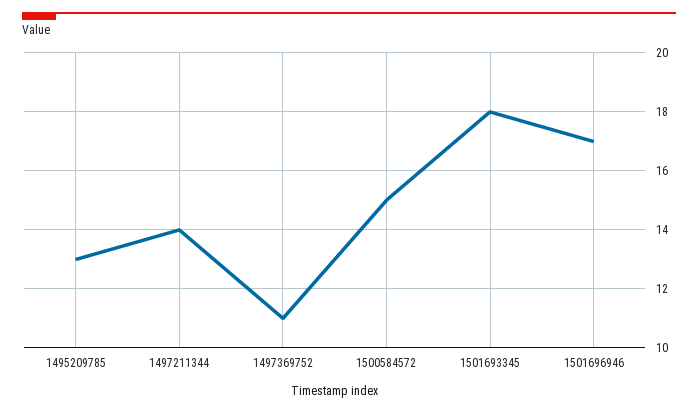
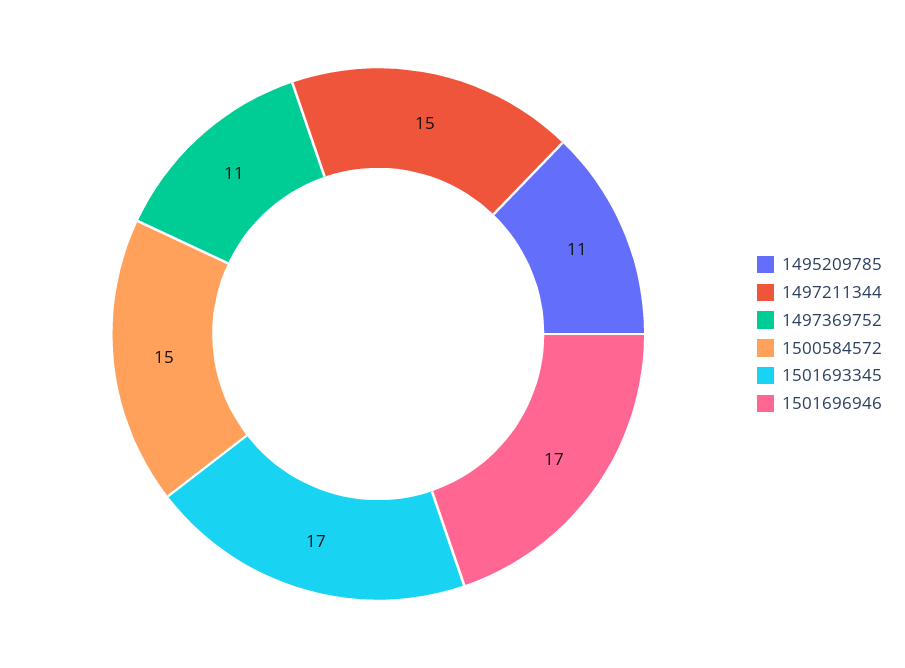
  {
-   "1495209785": 13,
+   "1495209785": 11,
-   "1497211344": 14,
+   "1497211344": 15,
    "1497369752": 11,
    "1500584572": 15,
-   "1501693345": 18,
+   "1501693345": 17,
    "1501696946": 17
  }

